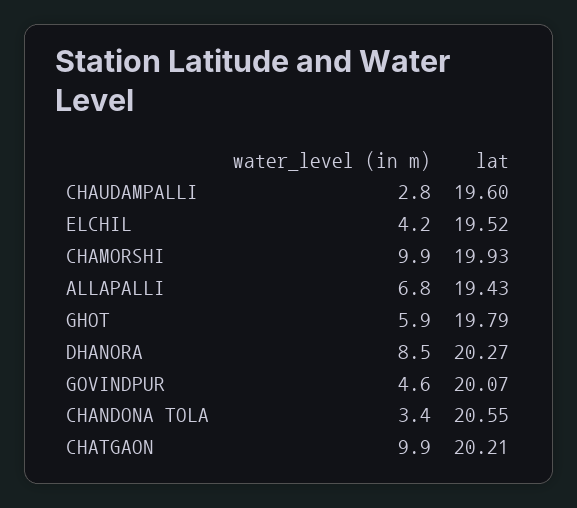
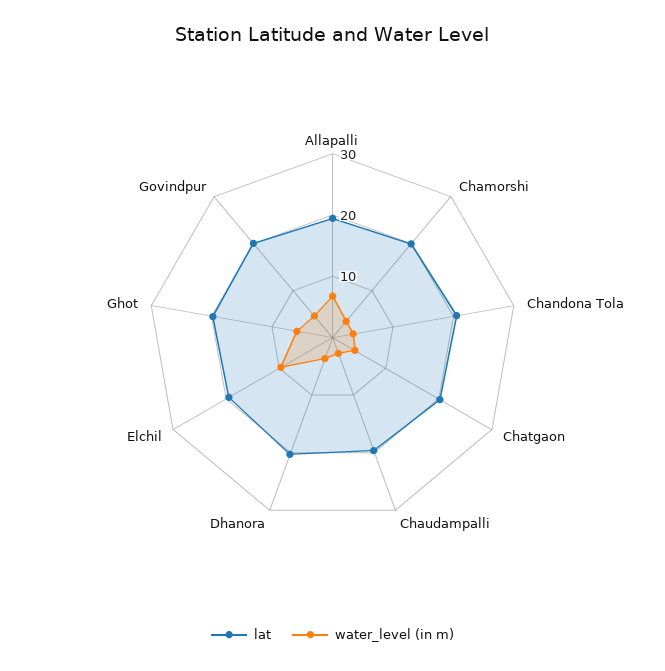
  {
    "water_level (in m)": {
      "CHAUDAMPALLI": 2.8,
-     "ELCHIL": 4.2,
+     "ELCHIL": 10,
-     "CHAMORSHI": 9.9,
+     "CHAMORSHI": 4,
      "ALLAPALLI": 6.8,
      "GHOT": 5.9,
-     "DHANORA": 8.5,
+     "DHANORA": 4,
      "GOVINDPUR": 4.6,
      "CHANDONA TOLA": 3.4,
-     "CHATGAON": 9.9
+     "CHATGAON": 4
    },
    "lat": {
      "CHAUDAMPALLI": 19.6,
      "ELCHIL": 19.52,
      "CHAMORSHI": 19.93,
      "ALLAPALLI": 19.43,
      "GHOT": 19.79,
      "DHANORA": 20.27,
      "GOVINDPUR": 20.07,
      "CHANDONA TOLA": 20.55,
      "CHATGAON": 20.21
    }
  }

